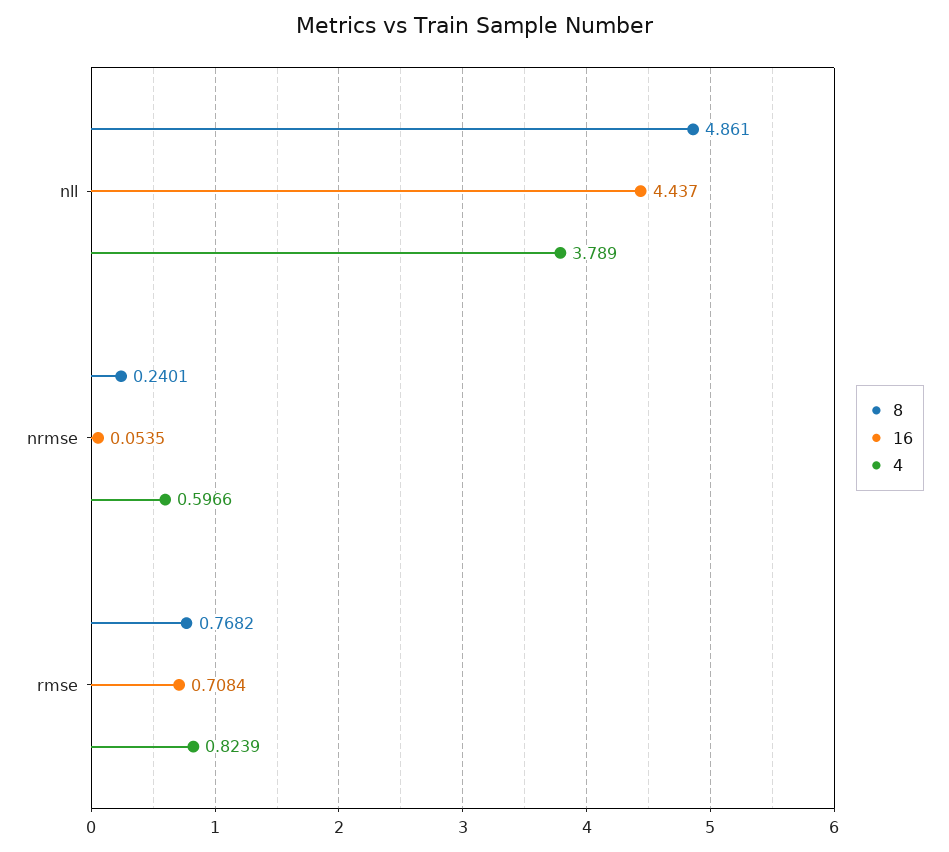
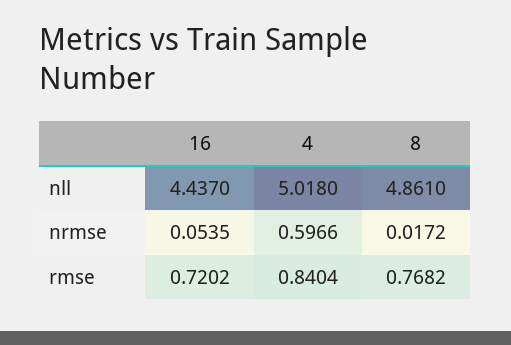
  {
    "8": {
      "nll": 4.861,
-     "nrmse": 0.2401,
+     "nrmse": 0.0172,
      "rmse": 0.7682
    },
    "16": {
      "nll": 4.437,
      "nrmse": 0.0535,
-     "rmse": 0.7084
+     "rmse": 0.7202
    },
    "4": {
-     "nll": 3.789,
+     "nll": 5.018,
      "nrmse": 0.5966,
-     "rmse": 0.8239
+     "rmse": 0.8404
    }
  }

